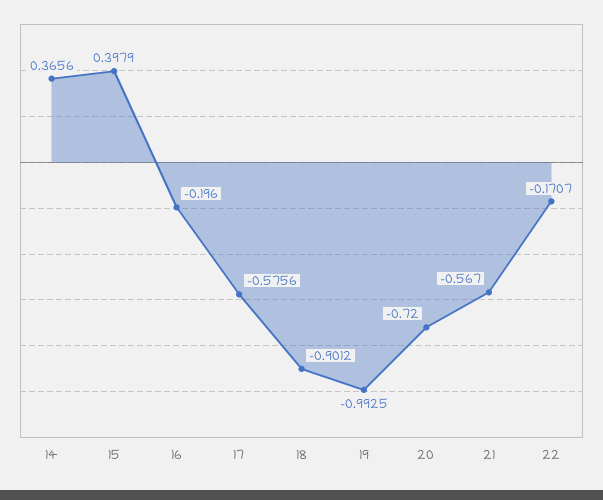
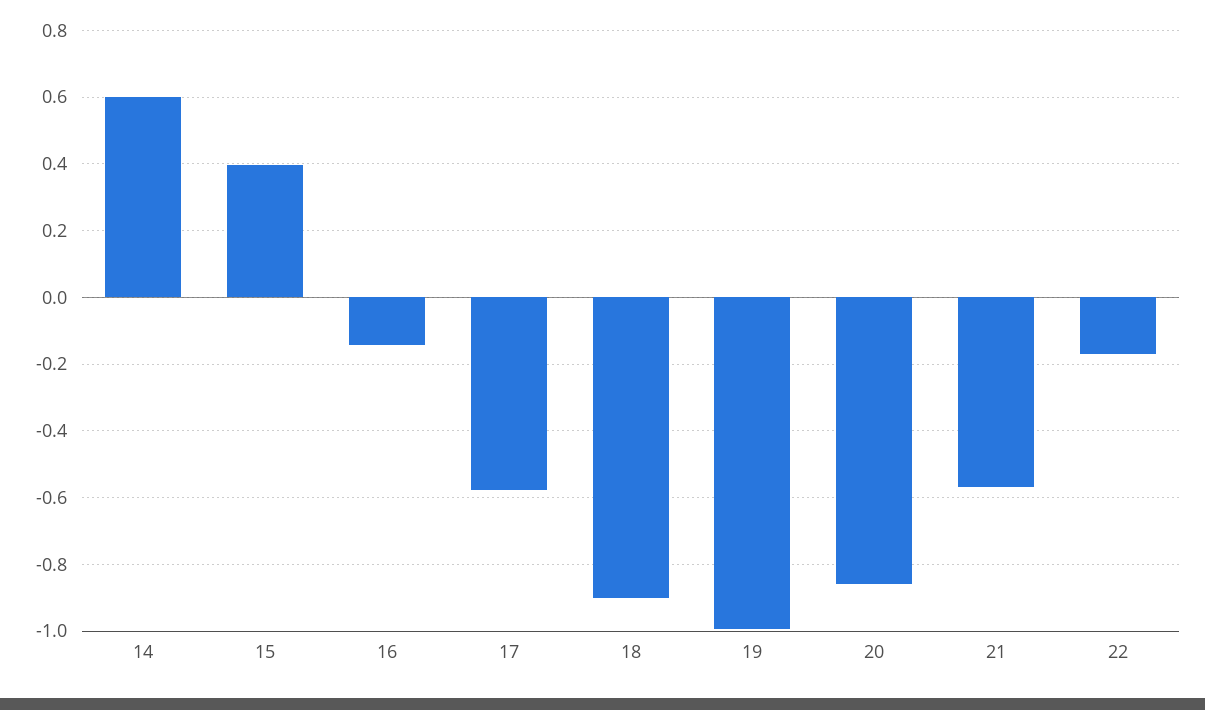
  {
-   "14": 0.3656,
+   "14": 0.6,
    "15": 0.3979,
-   "16": -0.196,
+   "16": -0.14,
    "17": -0.5756,
    "18": -0.9012,
    "19": -0.9925,
-   "20": -0.72,
+   "20": -0.86,
    "21": -0.567,
    "22": -0.1707
  }

